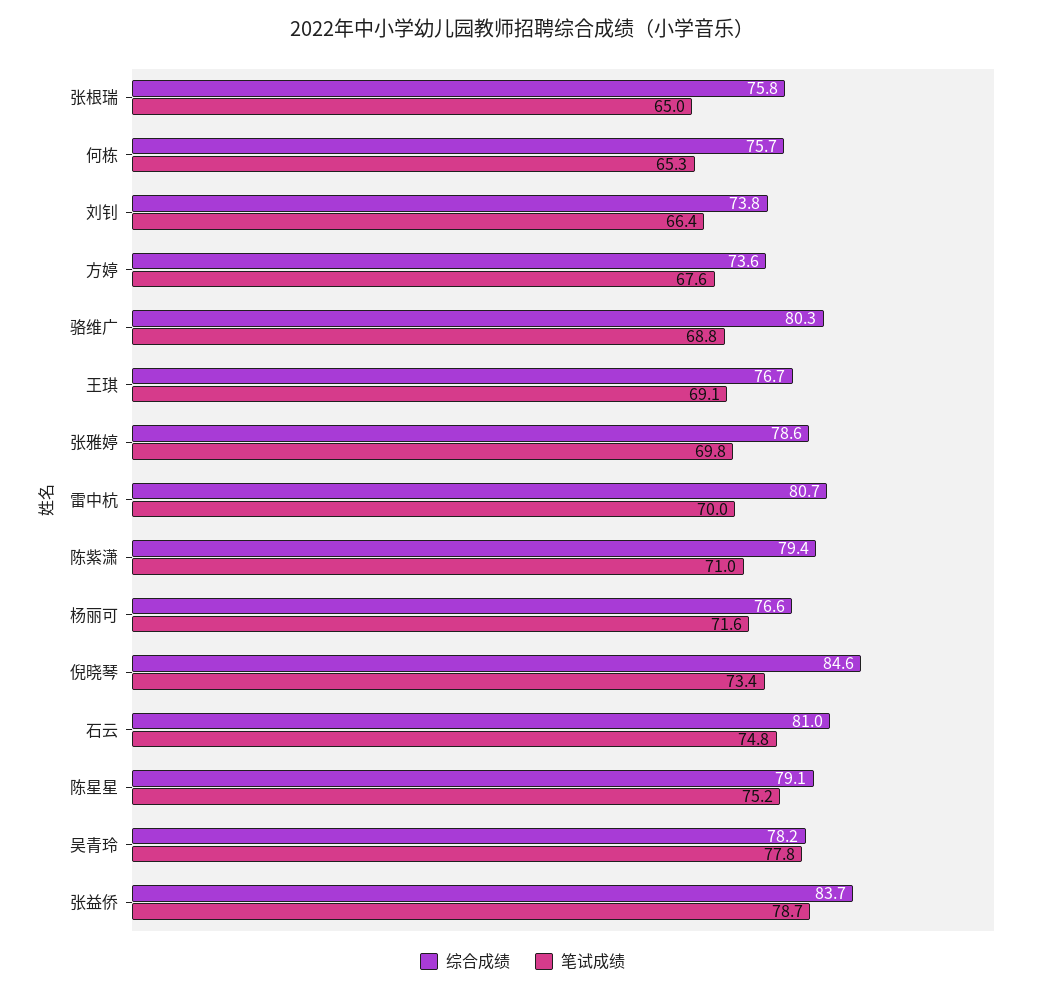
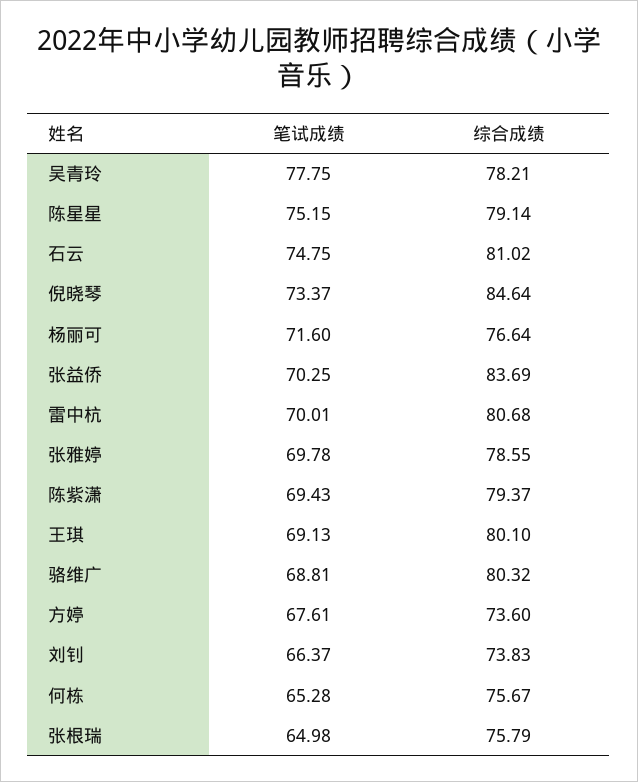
  {
    "综合成绩": {
      "张根瑞": 75.79,
      "何栋": 75.67,
      "刘钊": 73.83,
      "方婷": 73.6,
      "骆维广": 80.32,
-     "王琪": 76.7,
+     "王琪": 80.1,
      "张雅婷": 78.55,
      "雷中杭": 80.68,
      "陈紫潇": 79.37,
      "杨丽可": 76.64,
      "倪晓琴": 84.64,
      "石云": 81.02,
      "陈星星": 79.14,
      "吴青玲": 78.21,
      "张益侨": 83.69
    },
    "笔试成绩": {
      "张根瑞": 64.98,
      "何栋": 65.28,
      "刘钊": 66.37,
      "方婷": 67.61,
      "骆维广": 68.81,
      "王琪": 69.13,
      "张雅婷": 69.78,
      "雷中杭": 70.01,
-     "陈紫潇": 71,
+     "陈紫潇": 69.43,
      "杨丽可": 71.6,
      "倪晓琴": 73.37,
      "石云": 74.75,
      "陈星星": 75.15,
      "吴青玲": 77.75,
-     "张益侨": 78.7
+     "张益侨": 70.25
    }
  }

